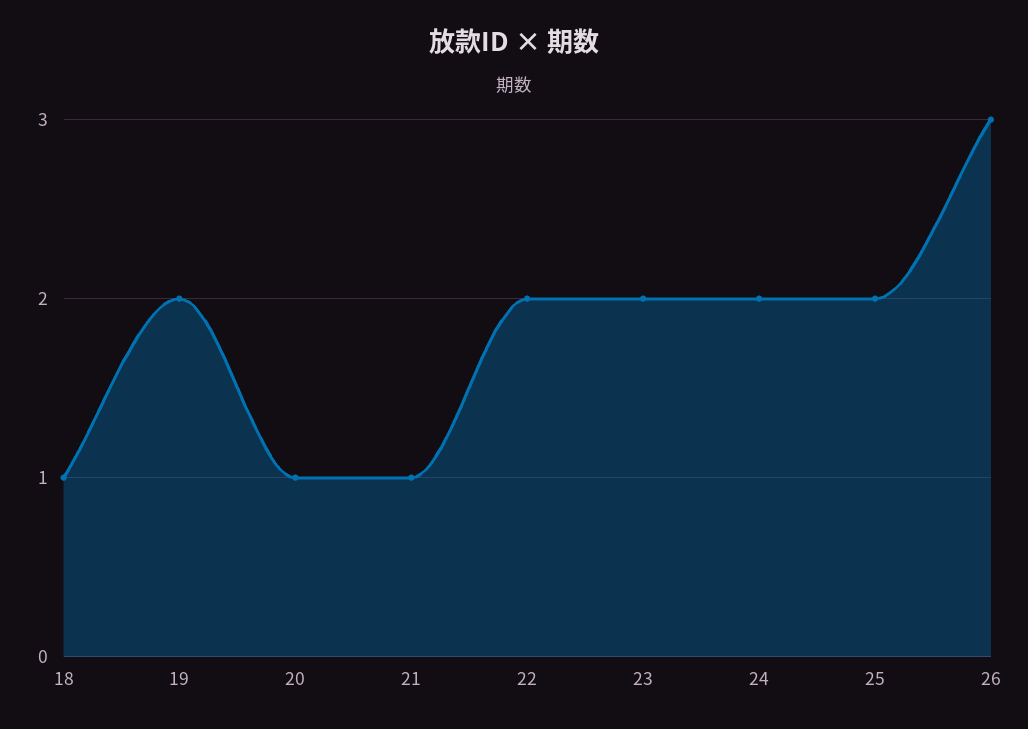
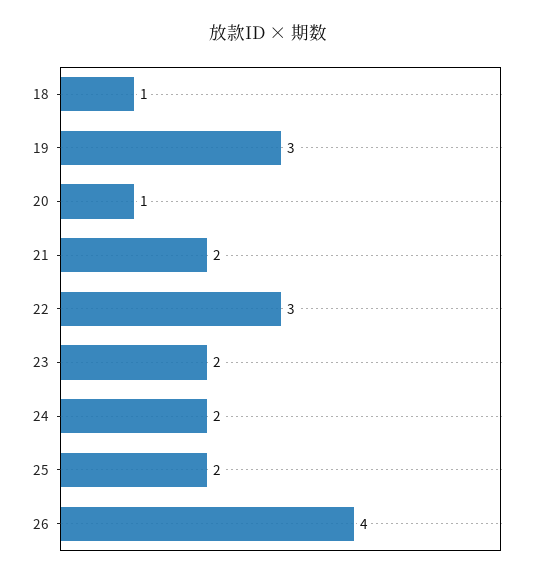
  {
    "18": 1,
-   "19": 2,
+   "19": 3,
    "20": 1,
-   "21": 1,
+   "21": 2,
-   "22": 2,
+   "22": 3,
    "23": 2,
    "24": 2,
    "25": 2,
-   "26": 3
+   "26": 4
  }

